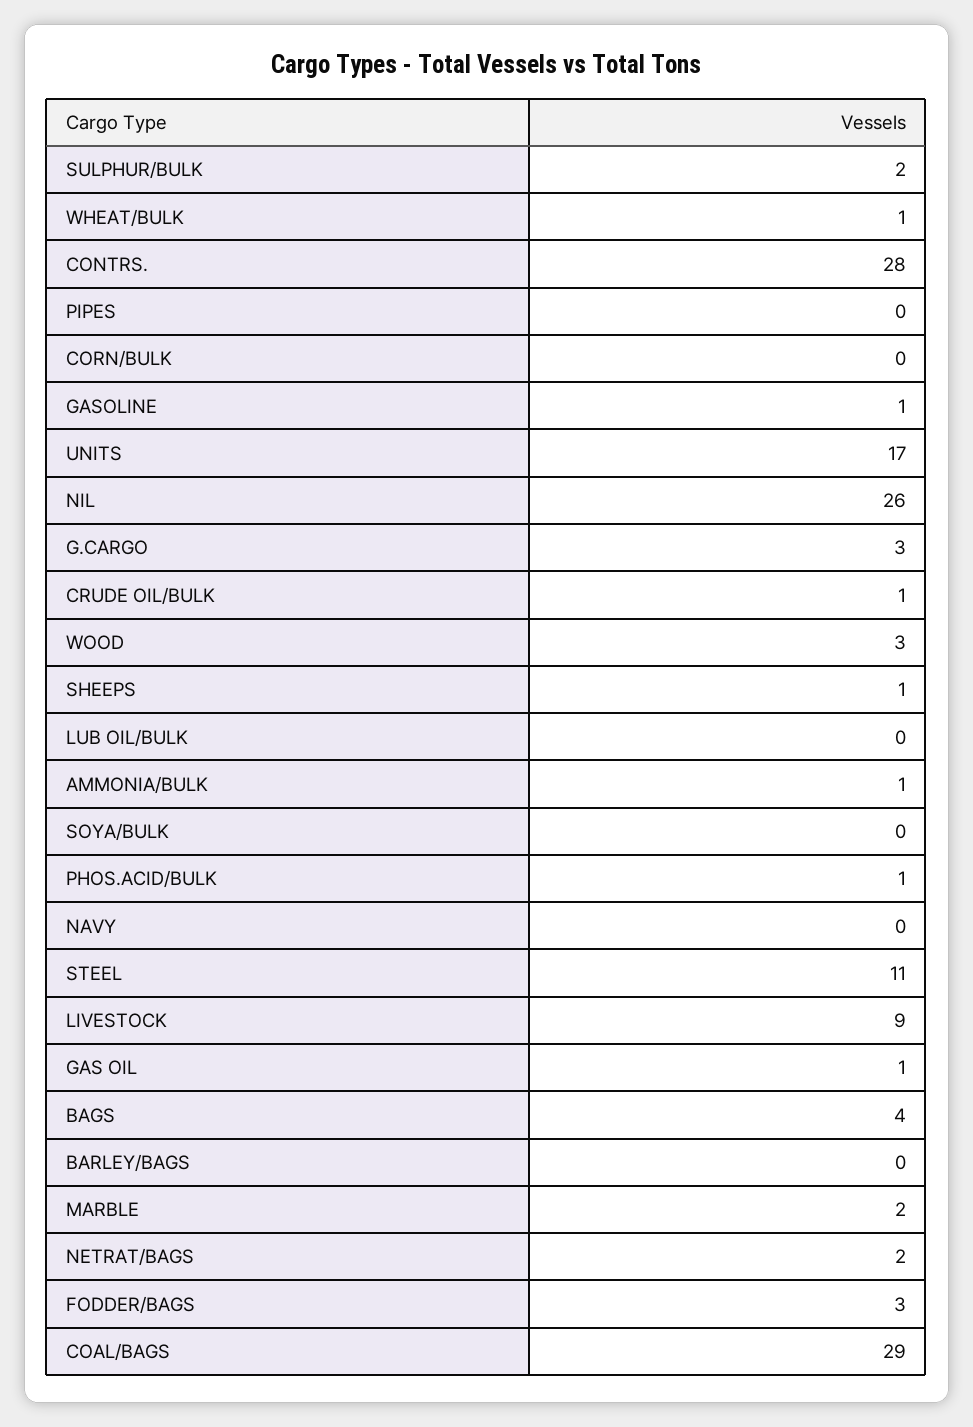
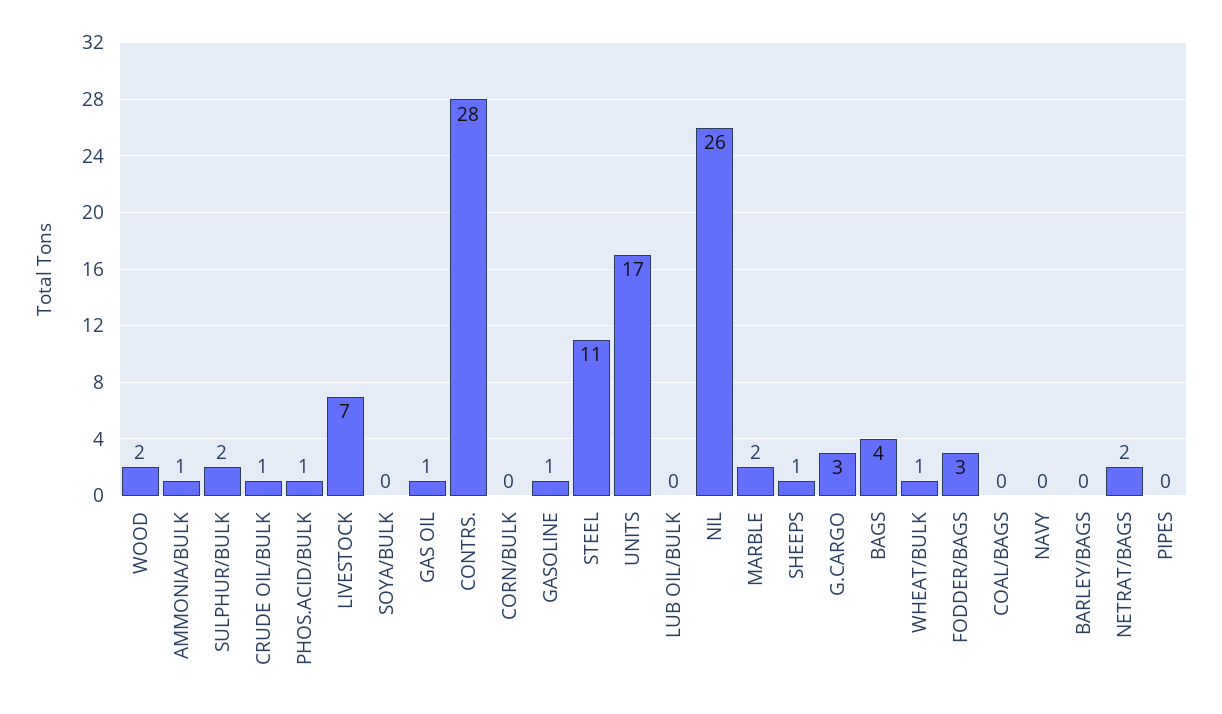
  {
    "SULPHUR/BULK": 2,
    "WHEAT/BULK": 1,
    "CONTRS.": 28,
    "PIPES": 0,
    "CORN/BULK": 0,
    "GASOLINE": 1,
    "UNITS": 17,
    "NIL": 26,
    "G.CARGO": 3,
    "CRUDE OIL/BULK": 1,
-   "WOOD": 3,
+   "WOOD": 2,
    "SHEEPS": 1,
    "LUB OIL/BULK": 0,
    "AMMONIA/BULK": 1,
    "SOYA/BULK": 0,
    "PHOS.ACID/BULK": 1,
    "NAVY": 0,
    "STEEL": 11,
-   "LIVESTOCK": 9,
+   "LIVESTOCK": 7,
    "GAS OIL": 1,
    "BAGS": 4,
    "BARLEY/BAGS": 0,
    "MARBLE": 2,
    "NETRAT/BAGS": 2,
    "FODDER/BAGS": 3,
-   "COAL/BAGS": 29
+   "COAL/BAGS": 0
  }

